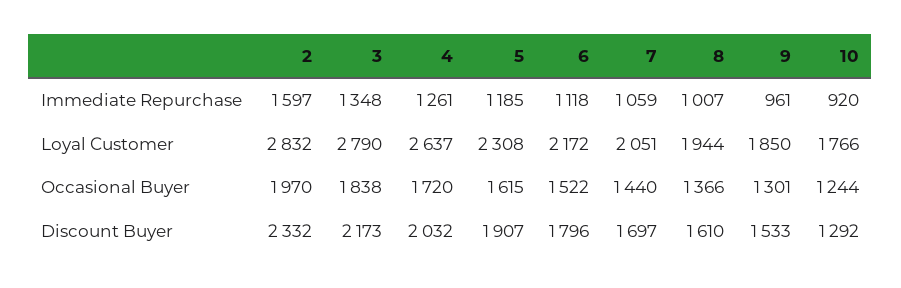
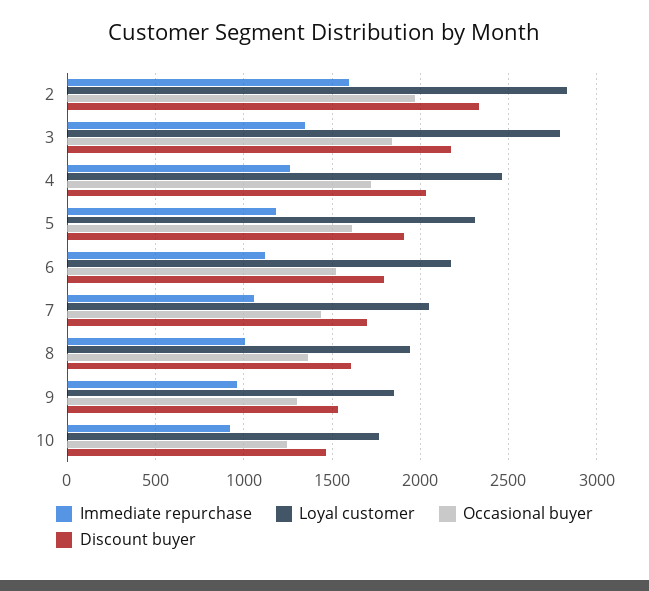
  {
    "Immediate Repurchase": {
      "2": 1597,
      "3": 1348,
      "4": 1261,
      "5": 1185,
      "6": 1118,
      "7": 1059,
      "8": 1007,
      "9": 961,
      "10": 920
    },
    "Loyal Customer": {
      "2": 2832,
      "3": 2790,
-     "4": 2637,
+     "4": 2450,
      "5": 2308,
      "6": 2172,
      "7": 2051,
      "8": 1944,
      "9": 1850,
      "10": 1766
    },
    "Occasional Buyer": {
      "2": 1970,
      "3": 1838,
      "4": 1720,
      "5": 1615,
      "6": 1522,
      "7": 1440,
      "8": 1366,
      "9": 1301,
      "10": 1244
    },
    "Discount Buyer": {
      "2": 2332,
      "3": 2173,
      "4": 2032,
      "5": 1907,
      "6": 1796,
      "7": 1697,
      "8": 1610,
      "9": 1533,
-     "10": 1292
+     "10": 1450
    }
  }

